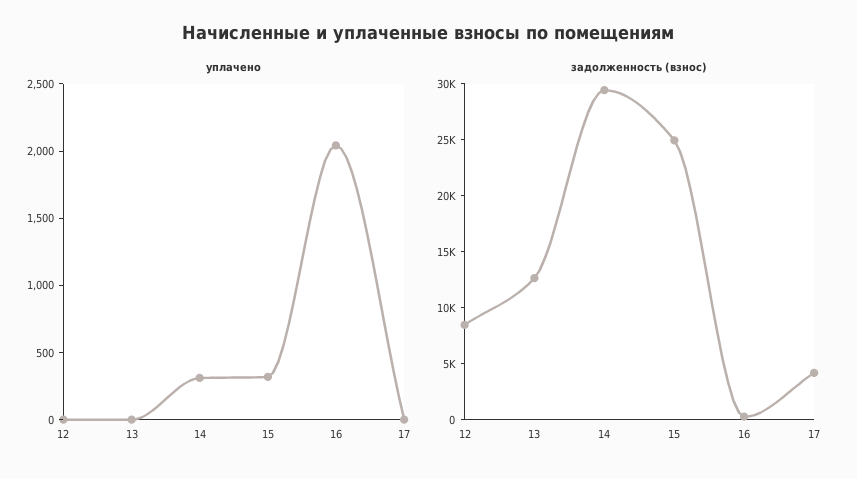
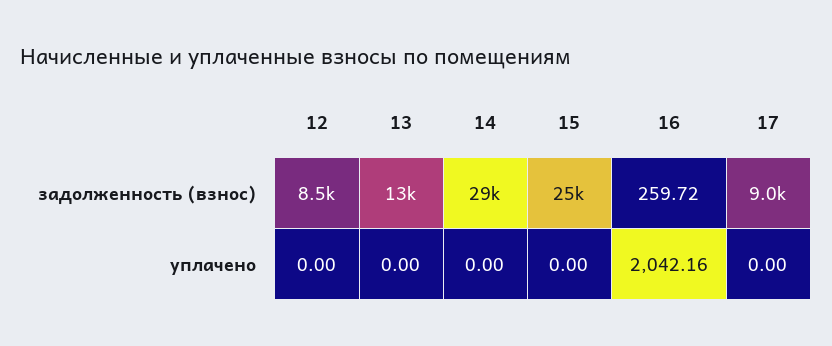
  {
    "уплачено": {
      "12": 0,
      "13": 0,
-     "14": 300,
+     "14": 0,
-     "15": 300,
+     "15": 0,
      "16": 2042.16,
      "17": 0
    },
    "задолженность (взнос)": {
      "12": 8500,
      "13": 13000,
      "14": 29000,
      "15": 25000,
      "16": 259.72,
-     "17": 4000
+     "17": 9000
    }
  }

